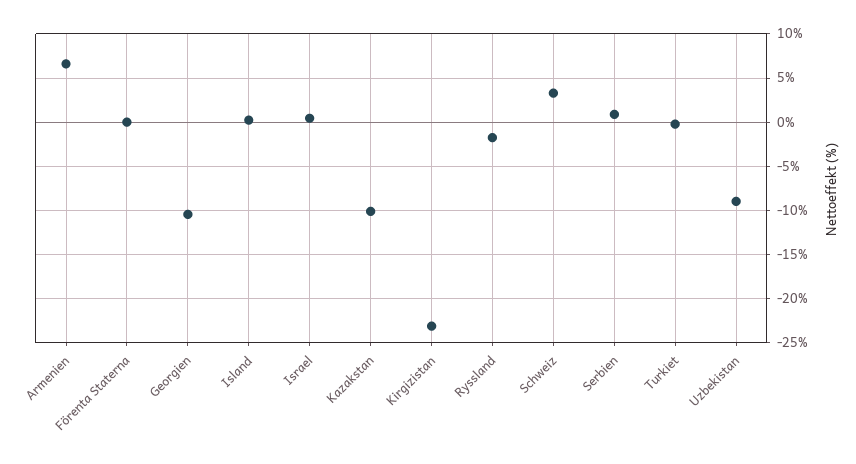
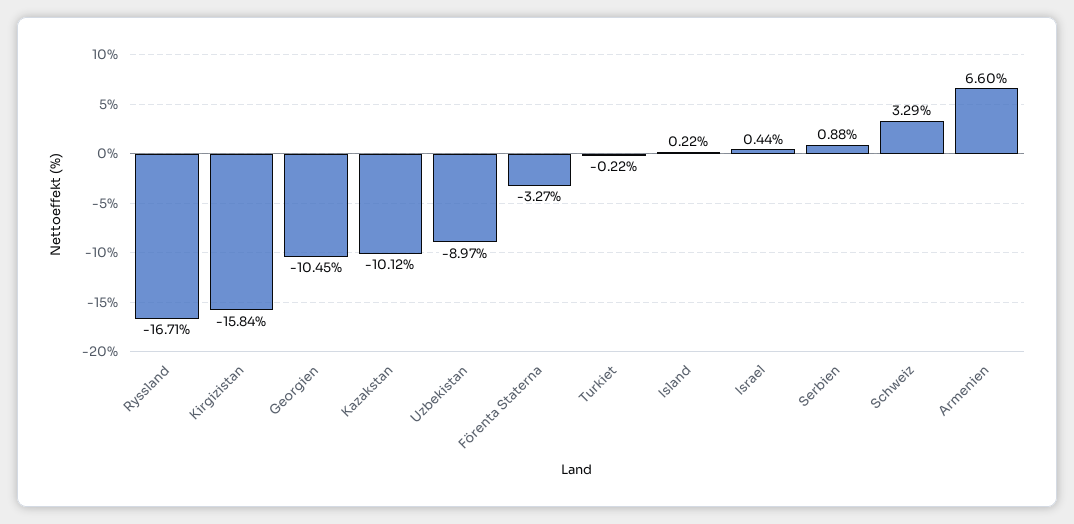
  {
    "Armenien": 6.6,
-   "Förenta Staterna": 0,
+   "Förenta Staterna": -3.27,
    "Georgien": -10.45,
    "Island": 0.22,
    "Israel": 0.44,
    "Kazakstan": -10.12,
-   "Kirgizistan": -23,
+   "Kirgizistan": -15.84,
-   "Ryssland": -2,
+   "Ryssland": -16.71,
    "Schweiz": 3.29,
    "Serbien": 0.88,
    "Turkiet": -0.22,
    "Uzbekistan": -8.97
  }

